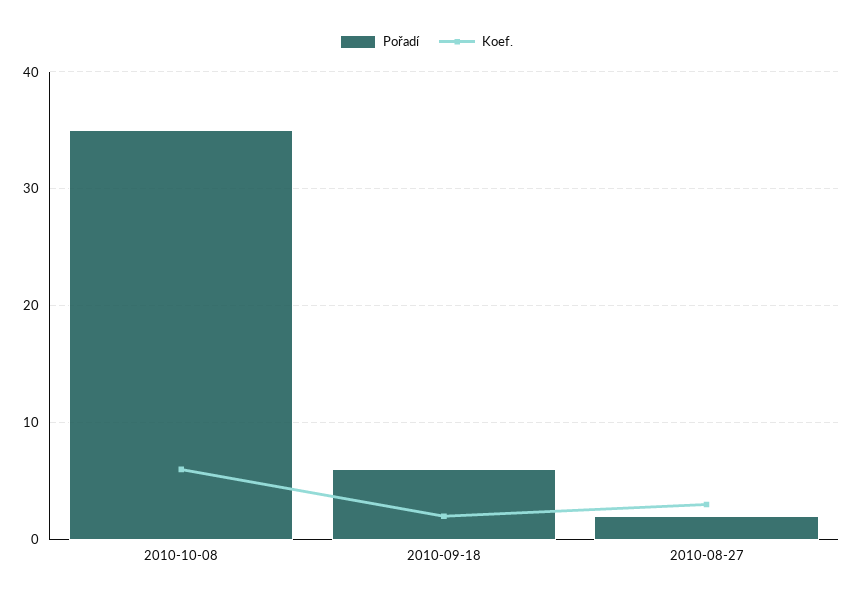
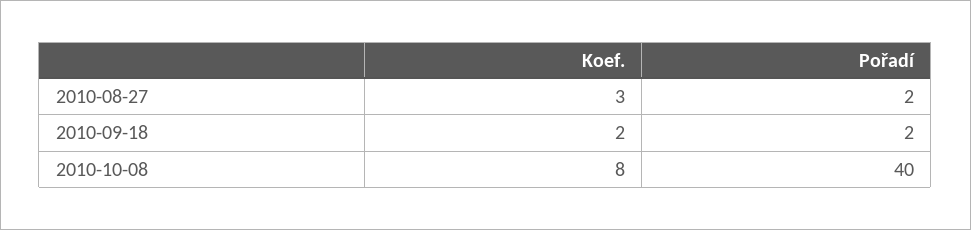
  {
    "Pořadí": {
-     "2010-10-08": 35,
+     "2010-10-08": 40,
-     "2010-09-18": 6,
+     "2010-09-18": 2,
      "2010-08-27": 2
    },
    "Koef.": {
-     "2010-10-08": 6,
+     "2010-10-08": 8,
      "2010-09-18": 2,
      "2010-08-27": 3
    }
  }

